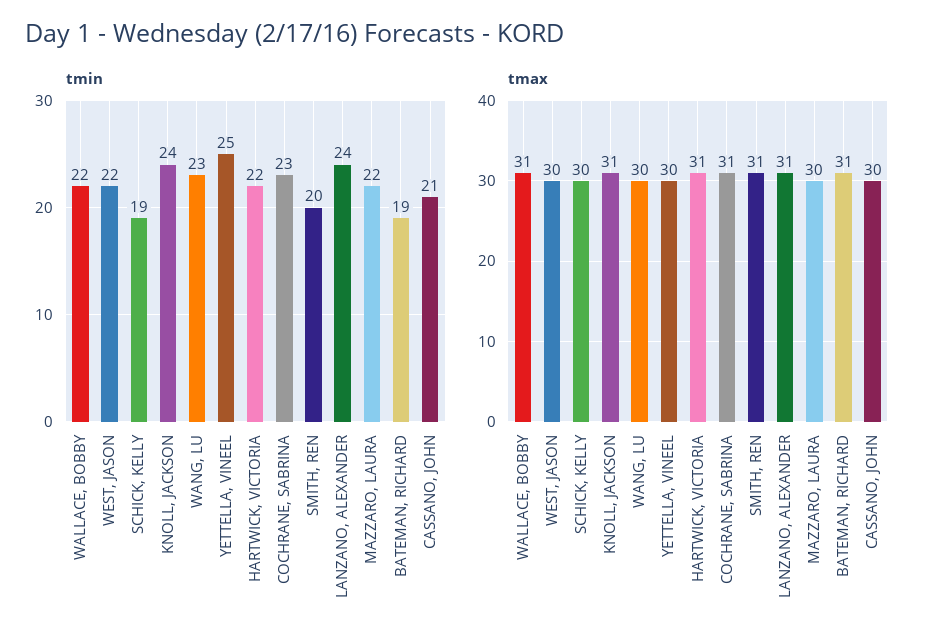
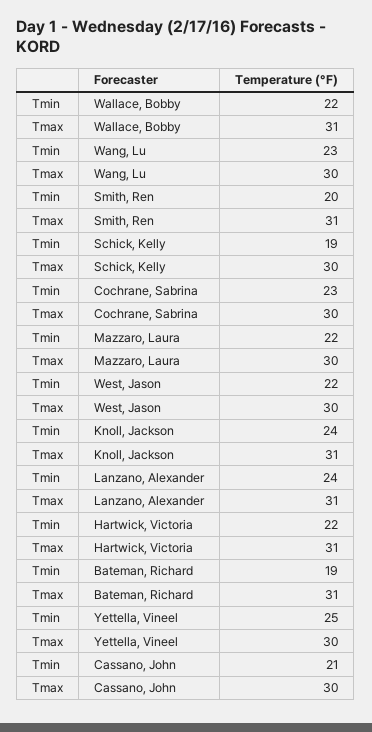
  {
    "tmin": {
      "WALLACE, BOBBY": 22,
      "WEST, JASON": 22,
      "SCHICK, KELLY": 19,
      "KNOLL, JACKSON": 24,
      "WANG, LU": 23,
      "YETTELLA, VINEEL": 25,
      "HARTWICK, VICTORIA": 22,
      "COCHRANE, SABRINA": 23,
      "SMITH, REN": 20,
      "LANZANO, ALEXANDER": 24,
      "MAZZARO, LAURA": 22,
      "BATEMAN, RICHARD": 19,
      "CASSANO, JOHN": 21
    },
    "tmax": {
      "WALLACE, BOBBY": 31,
      "WEST, JASON": 30,
      "SCHICK, KELLY": 30,
      "KNOLL, JACKSON": 31,
      "WANG, LU": 30,
      "YETTELLA, VINEEL": 30,
      "HARTWICK, VICTORIA": 31,
-     "COCHRANE, SABRINA": 31,
+     "COCHRANE, SABRINA": 30,
      "SMITH, REN": 31,
      "LANZANO, ALEXANDER": 31,
      "MAZZARO, LAURA": 30,
      "BATEMAN, RICHARD": 31,
      "CASSANO, JOHN": 30
    }
  }

